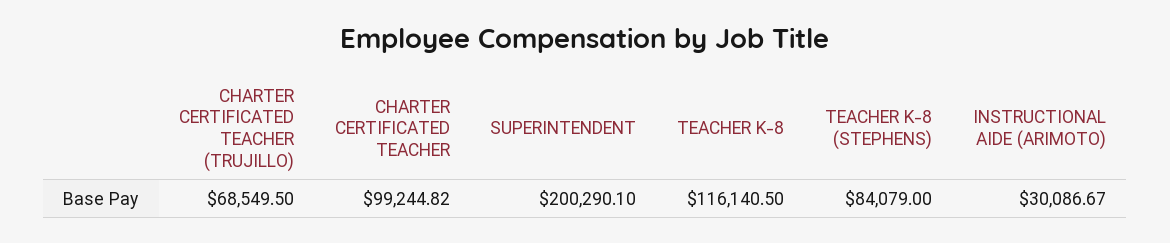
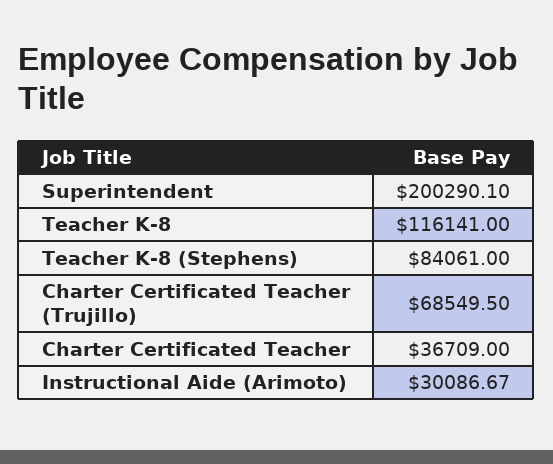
  {
    "CHARTER CERTIFICATED TEACHER (TRUJILLO)": 68549.5,
-   "CHARTER CERTIFICATED TEACHER": 99244.82,
+   "CHARTER CERTIFICATED TEACHER": 36709,
    "SUPERINTENDENT": 200290.1,
-   "TEACHER K-8": 116140.5,
+   "TEACHER K-8": 116141,
-   "TEACHER K-8 (STEPHENS)": 84079,
+   "TEACHER K-8 (STEPHENS)": 84061,
    "INSTRUCTIONAL AIDE (ARIMOTO)": 30086.67
  }

